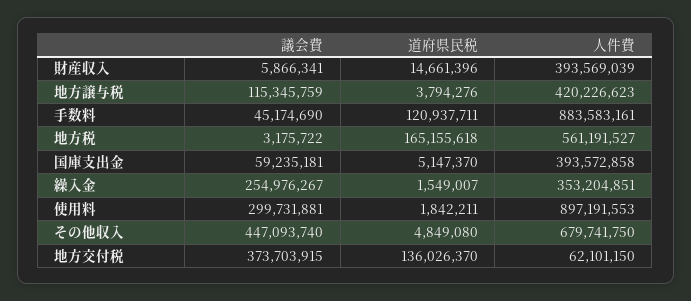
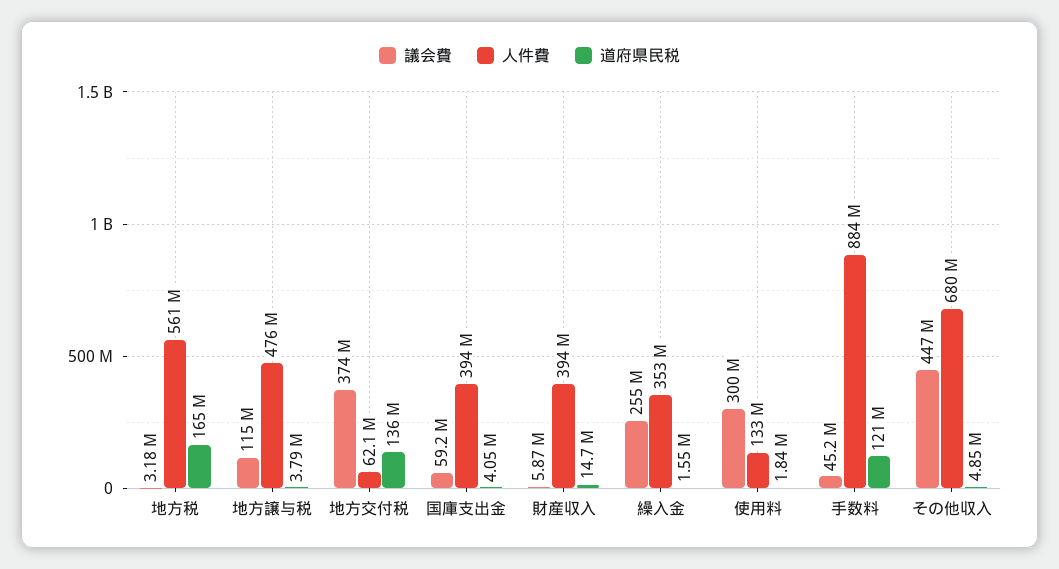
  {
    "議会費": {
      "財産収入": 5866341,
      "地方譲与税": 115345759,
      "手数料": 45174690,
      "地方税": 3175722,
      "国庫支出金": 59235181,
      "繰入金": 254976267,
      "使用料": 299731881,
      "その他収入": 447093740,
      "地方交付税": 373703915
    },
    "道府県民税": {
      "財産収入": 14661396,
      "地方譲与税": 3794276,
      "手数料": 120937711,
      "地方税": 165155618,
-     "国庫支出金": 5147370,
+     "国庫支出金": 4050000,
      "繰入金": 1549007,
      "使用料": 1842211,
      "その他収入": 4849080,
      "地方交付税": 136026370
    },
    "人件費": {
      "財産収入": 393569039,
-     "地方譲与税": 420226623,
+     "地方譲与税": 476000000,
      "手数料": 883583161,
      "地方税": 561191527,
      "国庫支出金": 393572858,
      "繰入金": 353204851,
-     "使用料": 897191553,
+     "使用料": 133000000,
      "その他収入": 679741750,
      "地方交付税": 62101150
    }
  }

